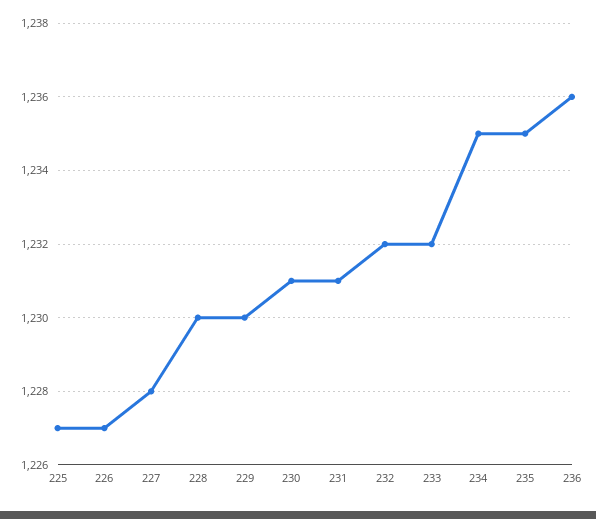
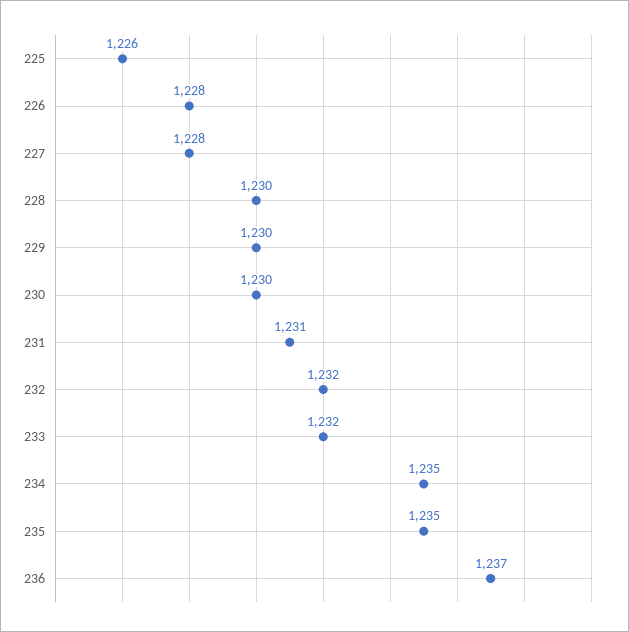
  {
-   "225": 1227,
+   "225": 1226,
-   "226": 1227,
+   "226": 1228,
    "227": 1228,
    "228": 1230,
    "229": 1230,
-   "230": 1231,
+   "230": 1230,
    "231": 1231,
    "232": 1232,
    "233": 1232,
    "234": 1235,
    "235": 1235,
-   "236": 1236
+   "236": 1237
  }

